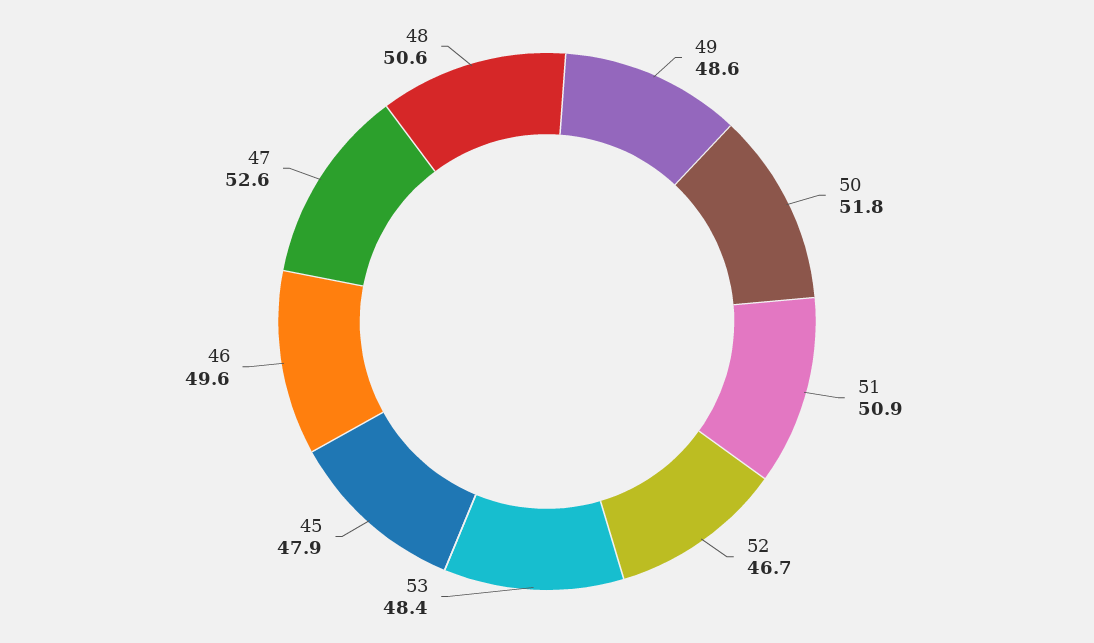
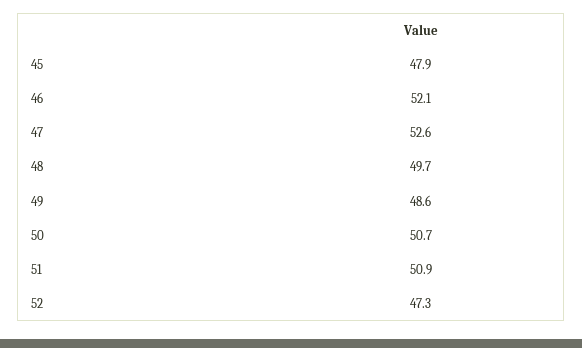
  {
    "49": 48.6,
-   "50": 51.8,
+   "50": 50.7,
    "51": 50.9,
-   "52": 46.7,
+   "52": 47.3,
-   "53": 48.4,
    "45": 47.9,
-   "46": 49.6,
+   "46": 52.1,
    "47": 52.6,
-   "48": 50.6
+   "48": 49.7
  }

